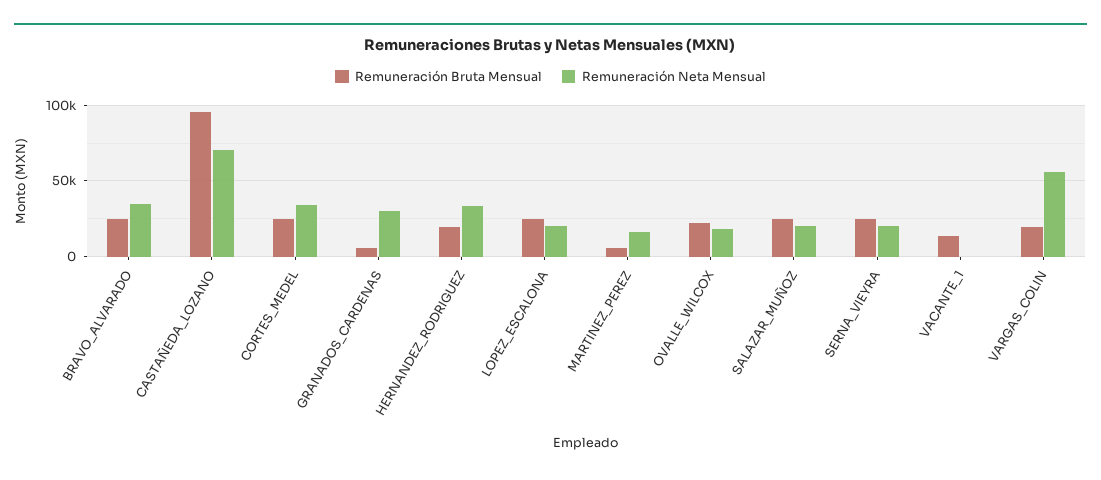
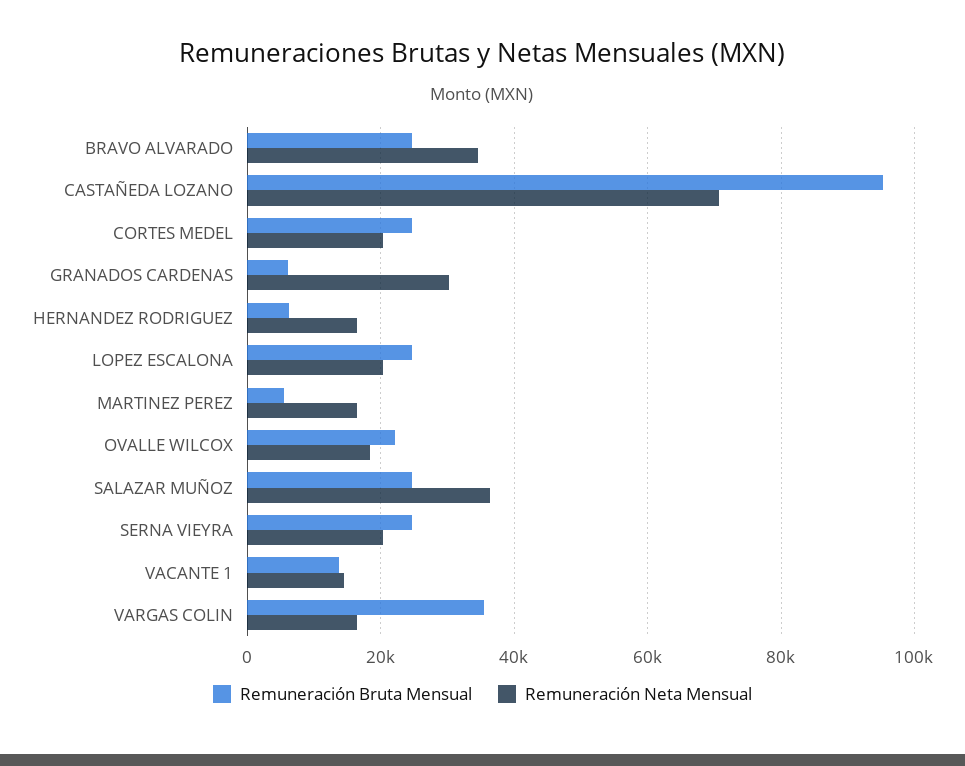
  {
    "Remuneración Bruta Mensual": {
      "BRAVO_ALVARADO": 24000,
      "CASTAÑEDA_LOZANO": 96000,
      "CORTES_MEDEL": 24000,
      "GRANADOS_CARDENAS": 6000,
-     "HERNANDEZ_RODRIGUEZ": 20000,
+     "HERNANDEZ_RODRIGUEZ": 6000,
      "LOPEZ_ESCALONA": 24000,
      "MARTINEZ_PEREZ": 6000,
      "OVALLE_WILCOX": 22000,
      "SALAZAR_MUÑOZ": 24000,
      "SERNA_VIEYRA": 24000,
      "VACANTE_1": 14000,
-     "VARGAS_COLIN": 20000
+     "VARGAS_COLIN": 36000
    },
    "Remuneración Neta Mensual": {
      "BRAVO_ALVARADO": 34000,
      "CASTAÑEDA_LOZANO": 70000,
-     "CORTES_MEDEL": 35000,
+     "CORTES_MEDEL": 20000,
      "GRANADOS_CARDENAS": 30000,
-     "HERNANDEZ_RODRIGUEZ": 35000,
+     "HERNANDEZ_RODRIGUEZ": 16000,
      "LOPEZ_ESCALONA": 20000,
      "MARTINEZ_PEREZ": 16000,
      "OVALLE_WILCOX": 18000,
-     "SALAZAR_MUÑOZ": 20000,
+     "SALAZAR_MUÑOZ": 36000,
      "SERNA_VIEYRA": 20000,
-     "VACANTE_1": 0,
+     "VACANTE_1": 14000,
-     "VARGAS_COLIN": 55000
+     "VARGAS_COLIN": 16000
    }
  }

